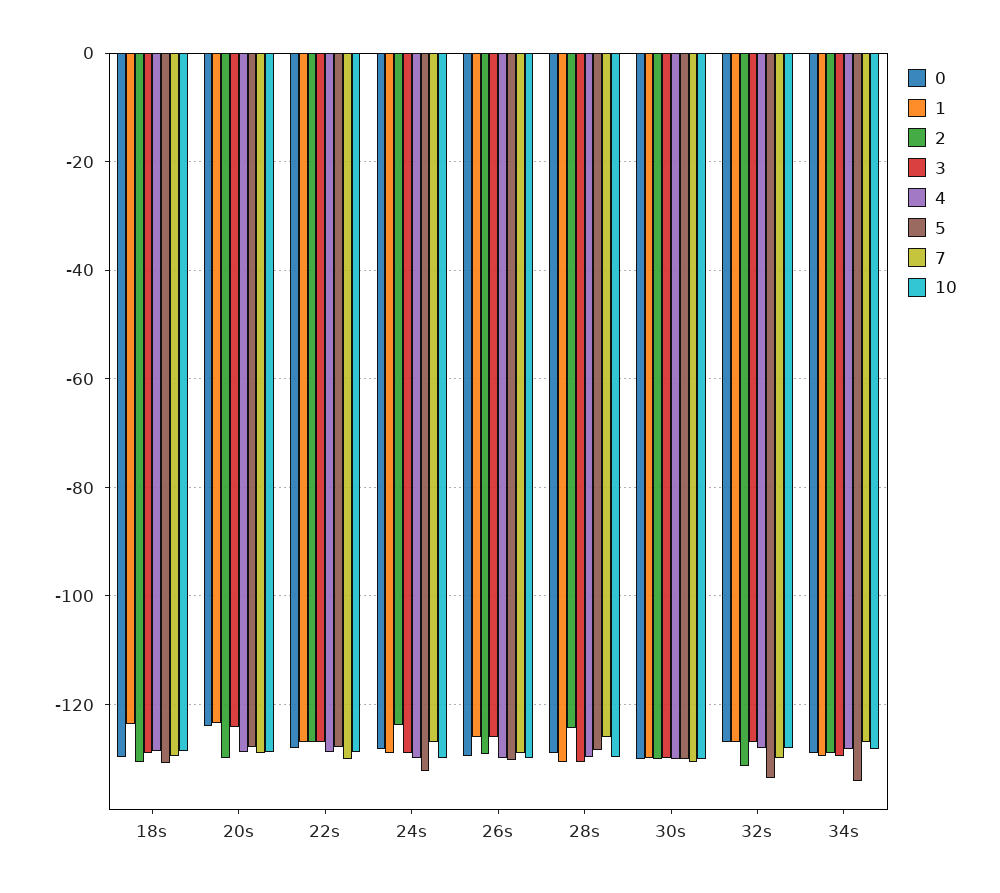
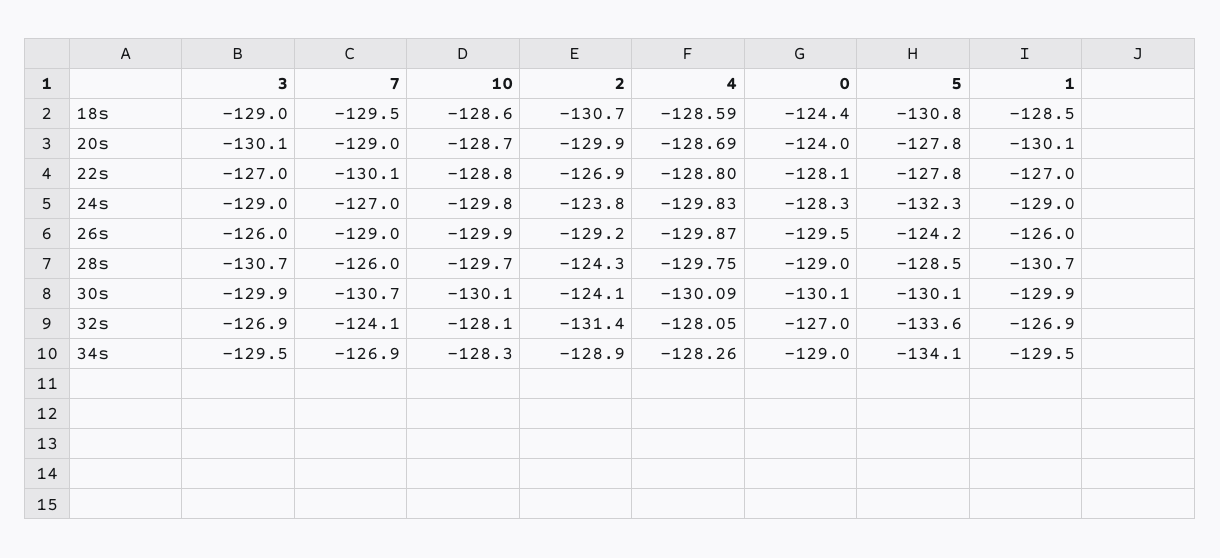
  {
    "0": {
-     "18s": -130,
+     "18s": -124.4,
      "20s": -124,
      "22s": -128.1,
      "24s": -128.3,
      "26s": -129.5,
      "28s": -129,
      "30s": -130.1,
      "32s": -127,
      "34s": -129
    },
    "1": {
-     "18s": -124,
+     "18s": -128.5,
-     "20s": -124,
+     "20s": -130.1,
      "22s": -127,
      "24s": -129,
      "26s": -126,
      "28s": -130.7,
      "30s": -129.9,
      "32s": -126.9,
      "34s": -129.5
    },
    "2": {
      "18s": -130.7,
      "20s": -129.9,
      "22s": -126.9,
      "24s": -123.8,
      "26s": -129.2,
      "28s": -124.3,
-     "30s": -130,
+     "30s": -124.1,
      "32s": -131.4,
      "34s": -128.9
    },
    "3": {
      "18s": -129,
-     "20s": -124,
+     "20s": -130.1,
      "22s": -127,
      "24s": -129,
      "26s": -126,
      "28s": -130.7,
      "30s": -129.9,
      "32s": -126.9,
      "34s": -129.5
    },
    "4": {
      "18s": -128.59,
      "20s": -128.69,
      "22s": -128.8,
      "24s": -129.83,
      "26s": -129.87,
      "28s": -129.75,
      "30s": -130.09,
      "32s": -128.05,
      "34s": -128.26
    },
    "5": {
      "18s": -130.8,
      "20s": -127.8,
      "22s": -127.8,
      "24s": -132.3,
-     "26s": -130,
+     "26s": -124.2,
      "28s": -128.5,
      "30s": -130.1,
      "32s": -133.6,
      "34s": -134.1
    },
    "7": {
      "18s": -129.5,
      "20s": -129,
      "22s": -130.1,
      "24s": -127,
      "26s": -129,
      "28s": -126,
      "30s": -130.7,
-     "32s": -130,
+     "32s": -124.1,
      "34s": -126.9
    },
    "10": {
      "18s": -128.6,
      "20s": -128.7,
      "22s": -128.8,
      "24s": -129.8,
      "26s": -129.9,
      "28s": -129.7,
      "30s": -130.1,
      "32s": -128.1,
      "34s": -128.3
    }
  }

